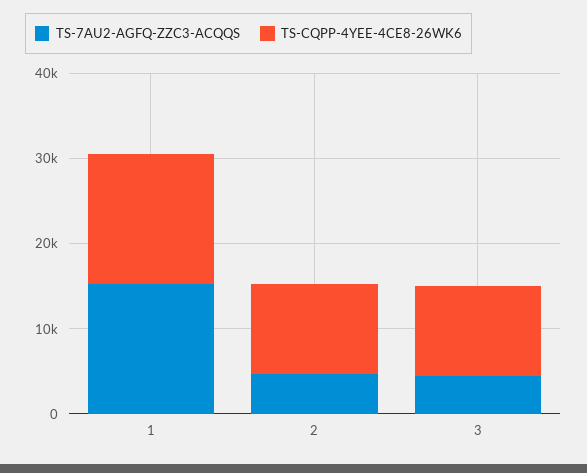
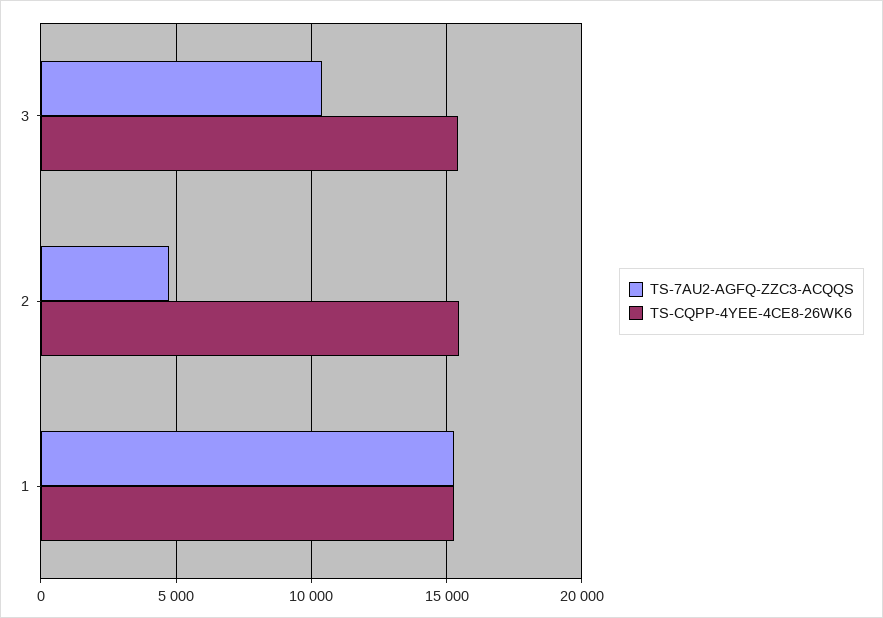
  {
    "TS-7AU2-AGFQ-ZZC3-ACQQS": {
      "1": 15500,
      "2": 4500,
-     "3": 4000
+     "3": 10500
    },
    "TS-CQPP-4YEE-4CE8-26WK6": {
      "1": 15500,
-     "2": 10000,
+     "2": 15500,
-     "3": 10000
+     "3": 15500
    }
  }

